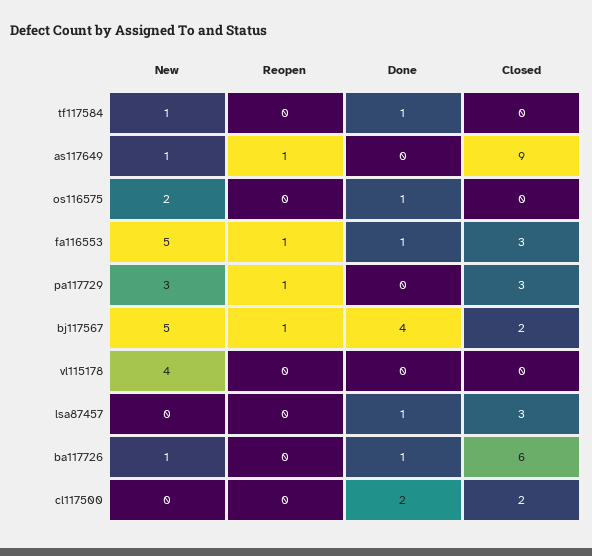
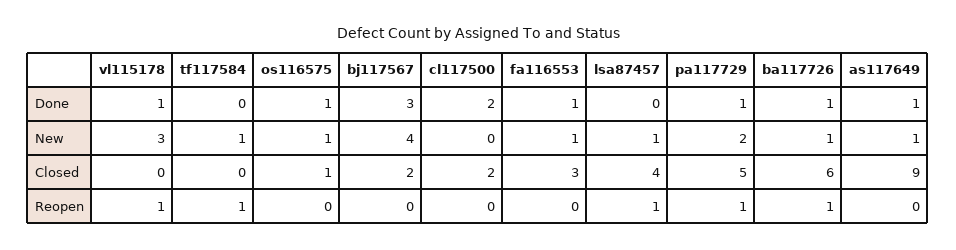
  {
    "New": {
      "tf117584": 1,
      "as117649": 1,
-     "os116575": 2,
+     "os116575": 1,
-     "fa116553": 5,
+     "fa116553": 1,
-     "pa117729": 3,
+     "pa117729": 2,
-     "bj117567": 5,
+     "bj117567": 4,
-     "vl115178": 4,
+     "vl115178": 3,
-     "lsa87457": 0,
+     "lsa87457": 1,
      "ba117726": 1,
      "cl117500": 0
    },
    "Reopen": {
-     "tf117584": 0,
+     "tf117584": 1,
-     "as117649": 1,
+     "as117649": 0,
      "os116575": 0,
-     "fa116553": 1,
+     "fa116553": 0,
      "pa117729": 1,
-     "bj117567": 1,
+     "bj117567": 0,
-     "vl115178": 0,
+     "vl115178": 1,
-     "lsa87457": 0,
+     "lsa87457": 1,
-     "ba117726": 0,
+     "ba117726": 1,
      "cl117500": 0
    },
    "Done": {
-     "tf117584": 1,
+     "tf117584": 0,
-     "as117649": 0,
+     "as117649": 1,
      "os116575": 1,
      "fa116553": 1,
-     "pa117729": 0,
+     "pa117729": 1,
-     "bj117567": 4,
+     "bj117567": 3,
-     "vl115178": 0,
+     "vl115178": 1,
-     "lsa87457": 1,
+     "lsa87457": 0,
      "ba117726": 1,
      "cl117500": 2
    },
    "Closed": {
      "tf117584": 0,
      "as117649": 9,
-     "os116575": 0,
+     "os116575": 1,
      "fa116553": 3,
-     "pa117729": 3,
+     "pa117729": 5,
      "bj117567": 2,
      "vl115178": 0,
-     "lsa87457": 3,
+     "lsa87457": 4,
      "ba117726": 6,
      "cl117500": 2
    }
  }

